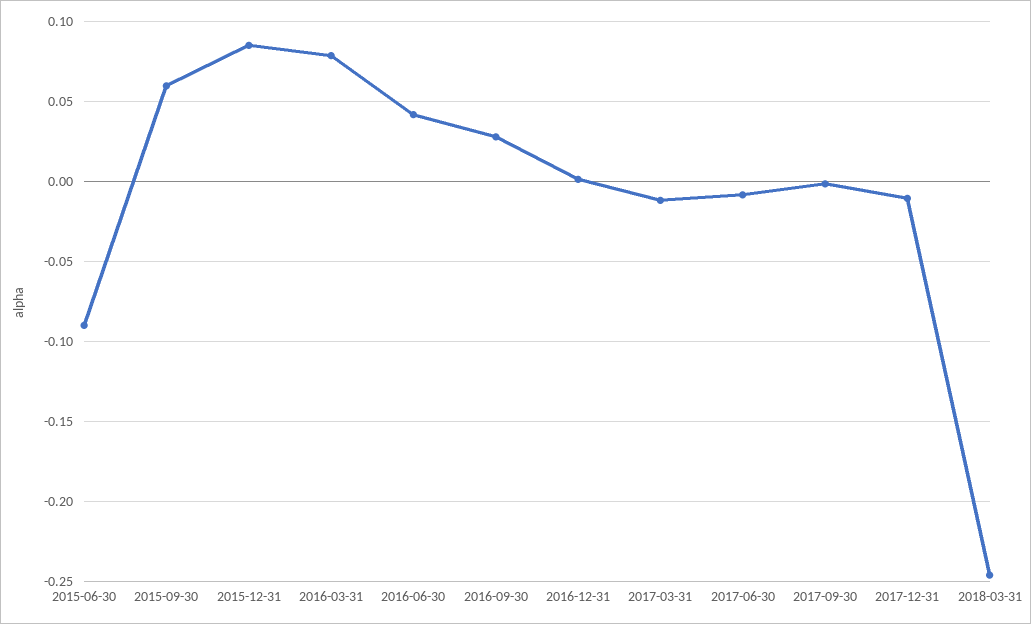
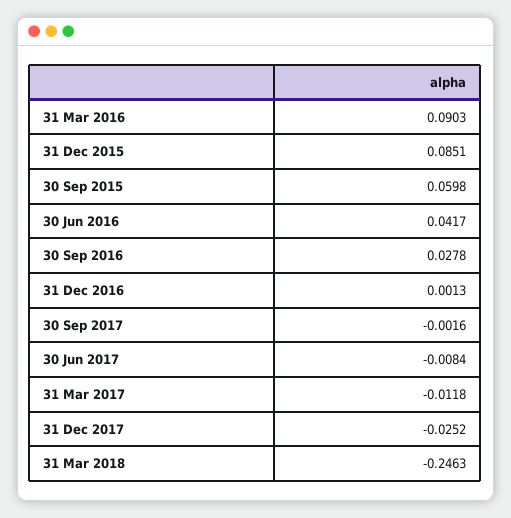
  {
-   "2015-06-30": -0.09,
    "2015-09-30": 0.0598,
    "2015-12-31": 0.0851,
-   "2016-03-31": 0.08,
+   "2016-03-31": 0.0903,
    "2016-06-30": 0.0417,
    "2016-09-30": 0.0278,
    "2016-12-31": 0.0013,
    "2017-03-31": -0.0118,
    "2017-06-30": -0.0084,
    "2017-09-30": -0.0016,
-   "2017-12-31": -0.01,
+   "2017-12-31": -0.0252,
    "2018-03-31": -0.2463
  }

